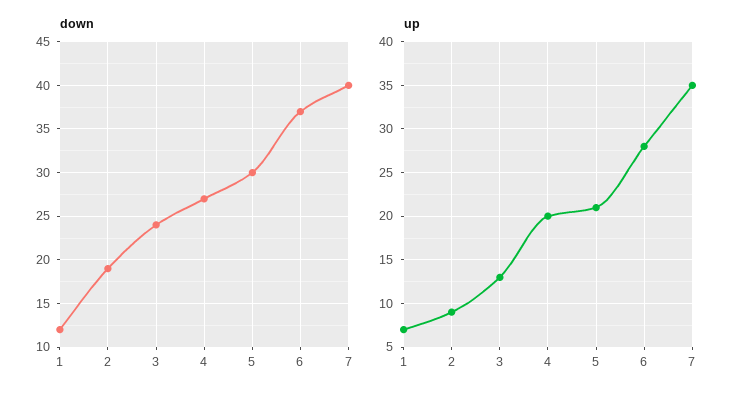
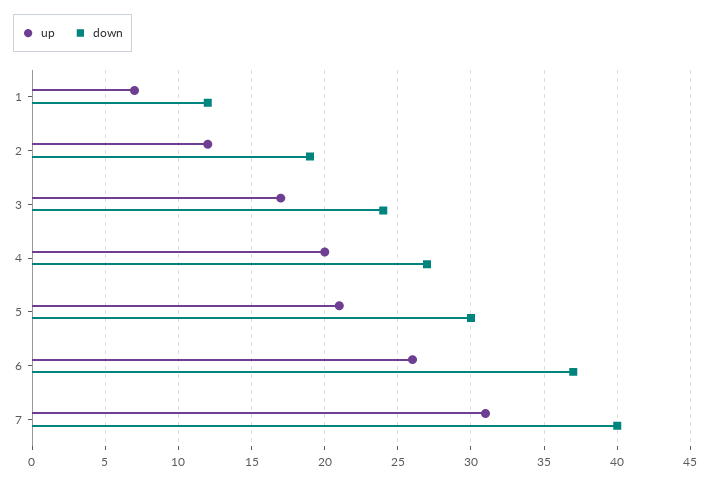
  {
    "down": {
      "1": 12,
      "2": 19,
      "3": 24,
      "4": 27,
      "5": 30,
      "6": 37,
      "7": 40
    },
    "up": {
      "1": 7,
-     "2": 9,
+     "2": 12,
-     "3": 13,
+     "3": 17,
      "4": 20,
      "5": 21,
-     "6": 28,
+     "6": 26,
-     "7": 35
+     "7": 31
    }
  }

